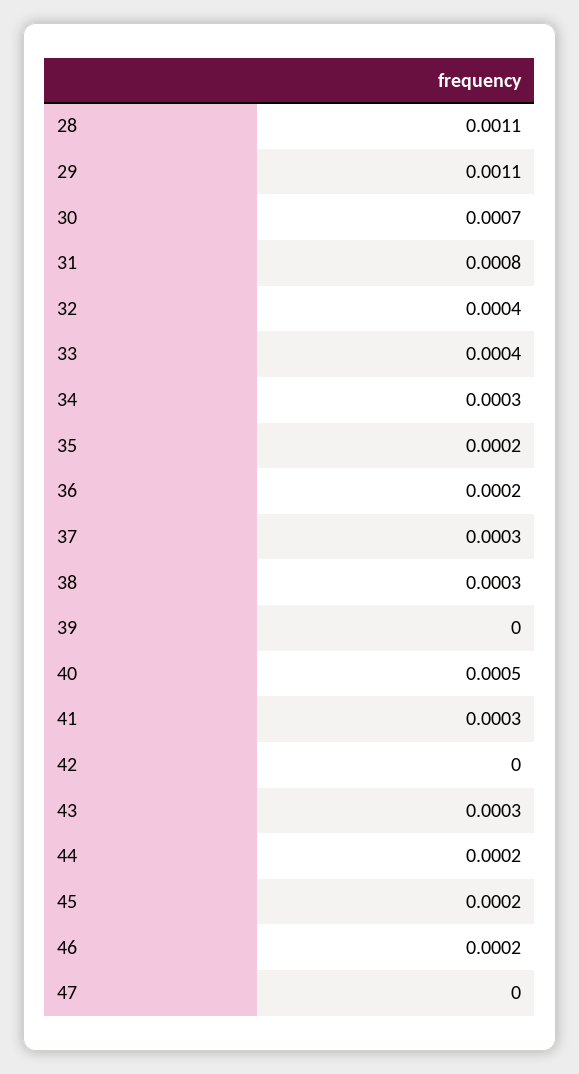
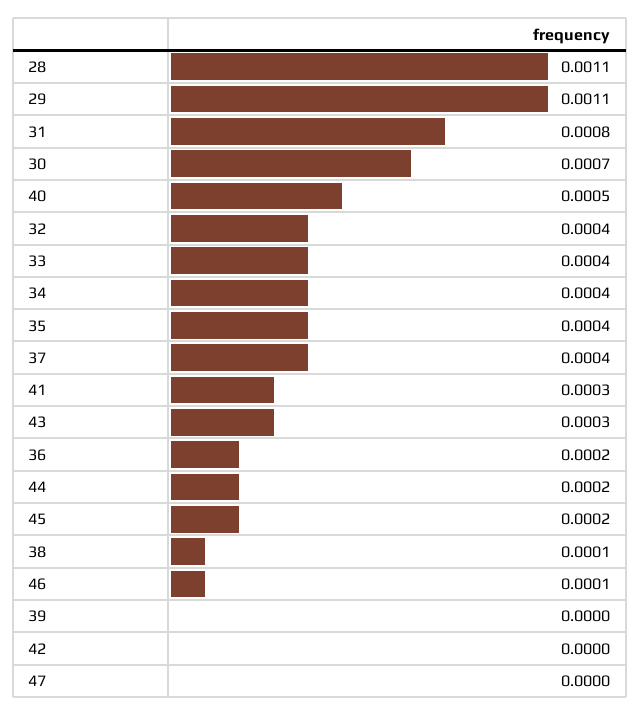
  {
    "28": 0.0011,
    "29": 0.0011,
    "30": 0.0007,
    "31": 0.0008,
    "32": 0.0004,
    "33": 0.0004,
-   "34": 0.0003,
+   "34": 0.0004,
-   "35": 0.0002,
+   "35": 0.0004,
    "36": 0.0002,
-   "37": 0.0003,
+   "37": 0.0004,
-   "38": 0.0003,
+   "38": 0.0001,
    "39": 0,
    "40": 0.0005,
    "41": 0.0003,
    "42": 0,
    "43": 0.0003,
    "44": 0.0002,
    "45": 0.0002,
-   "46": 0.0002,
+   "46": 0.0001,
    "47": 0
  }

